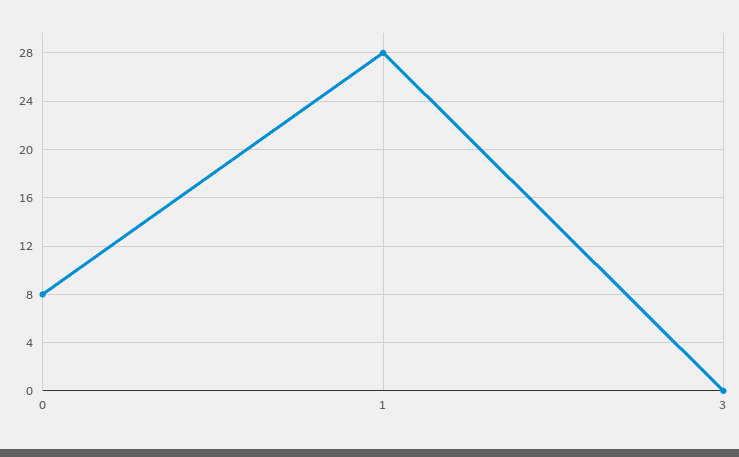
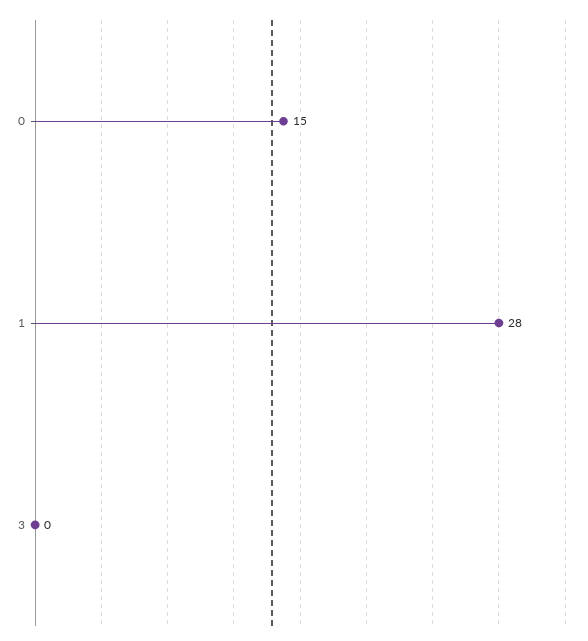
  {
-   "0": 8,
+   "0": 15,
    "1": 28,
    "3": 0
  }

